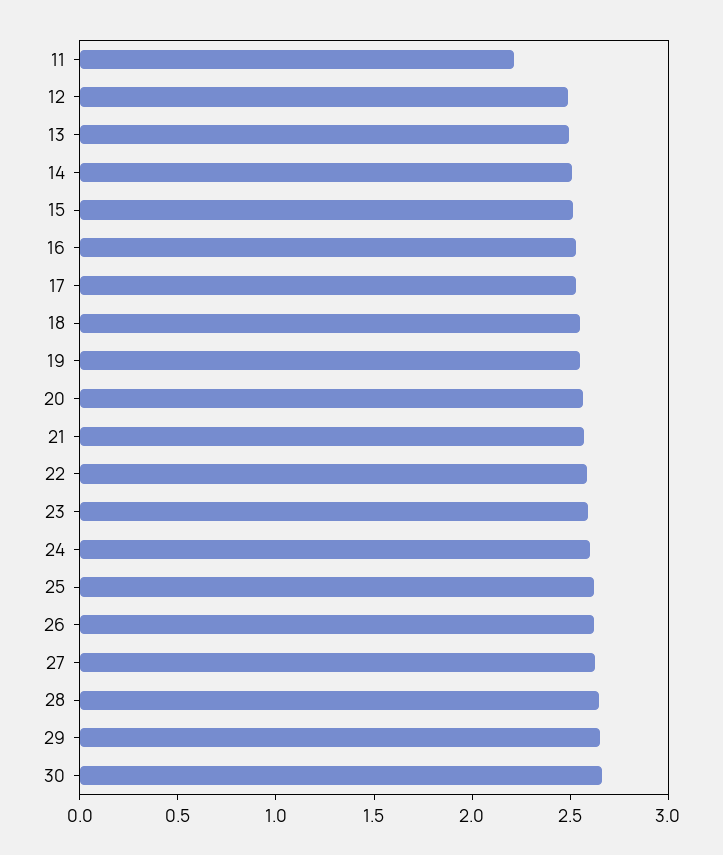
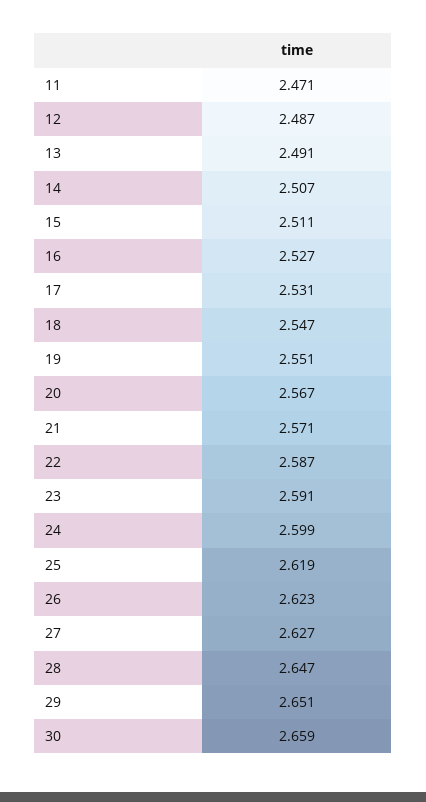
  {
-   "11": 2.2,
+   "11": 2.471,
    "12": 2.487,
    "13": 2.491,
    "14": 2.507,
    "15": 2.511,
    "16": 2.527,
    "17": 2.531,
    "18": 2.547,
    "19": 2.551,
    "20": 2.567,
    "21": 2.571,
    "22": 2.587,
    "23": 2.591,
    "24": 2.599,
    "25": 2.619,
    "26": 2.623,
    "27": 2.627,
    "28": 2.647,
    "29": 2.651,
    "30": 2.659
  }

